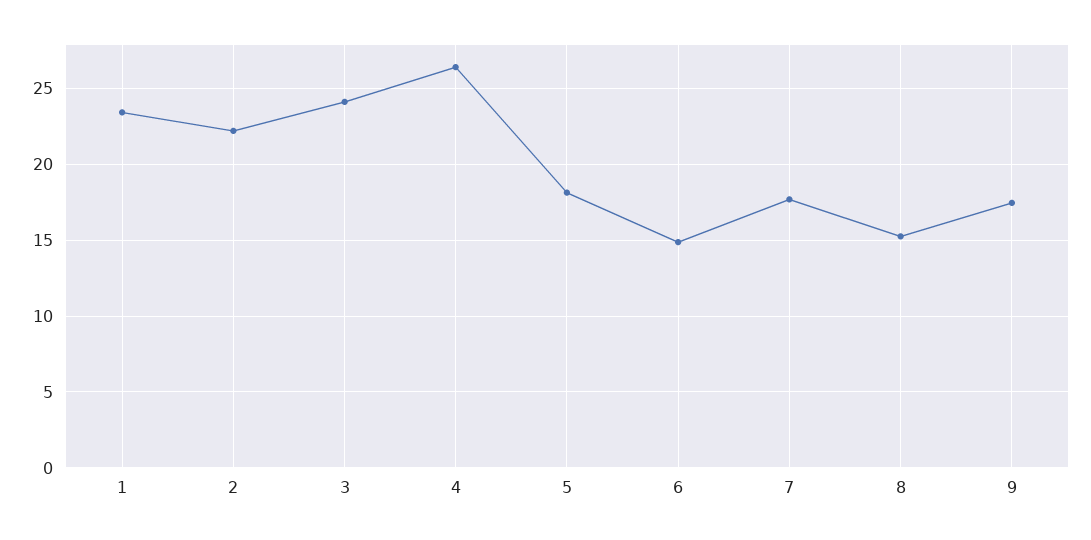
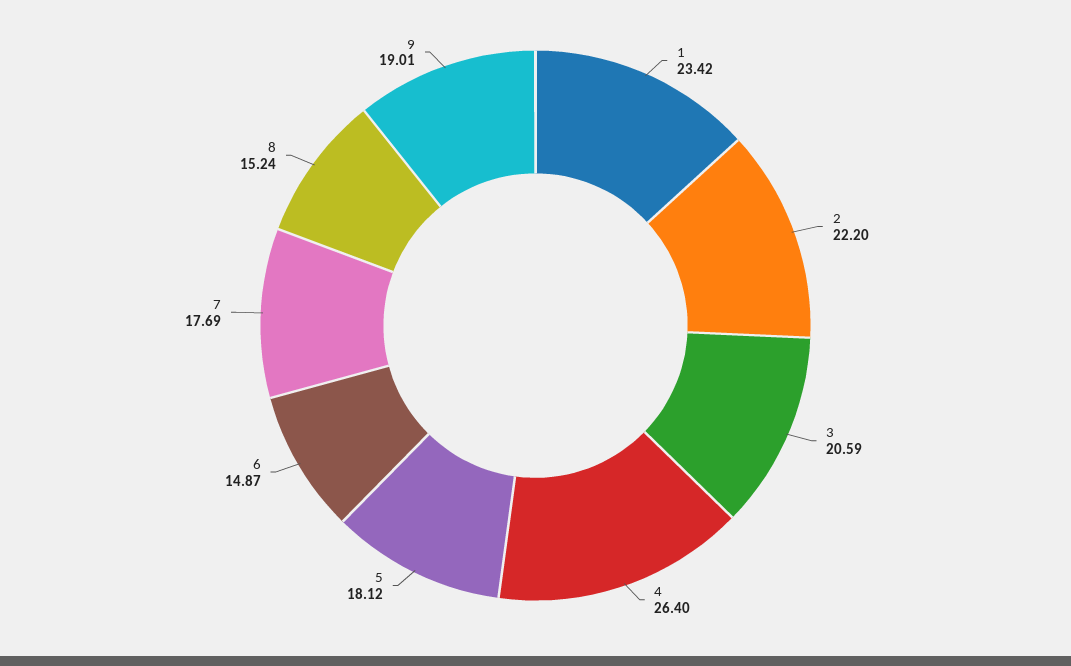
  {
    "1": 23.42,
    "2": 22.2,
-   "3": 24,
+   "3": 20.59,
    "4": 26.4,
    "5": 18.12,
    "6": 14.87,
    "7": 17.69,
    "8": 15.24,
-   "9": 17.5
+   "9": 19.01
  }

